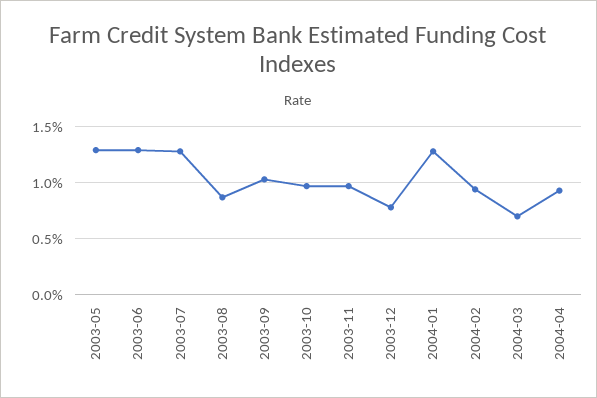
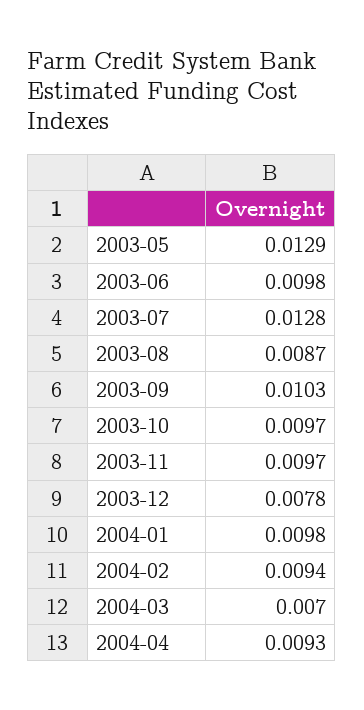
  {
    "2003-05": 0.0129,
-   "2003-06": 0.013,
+   "2003-06": 0.0098,
    "2003-07": 0.0128,
    "2003-08": 0.0087,
    "2003-09": 0.0103,
    "2003-10": 0.0097,
    "2003-11": 0.0097,
    "2003-12": 0.0078,
-   "2004-01": 0.013,
+   "2004-01": 0.0098,
    "2004-02": 0.0094,
    "2004-03": 0.007,
    "2004-04": 0.0093
  }

